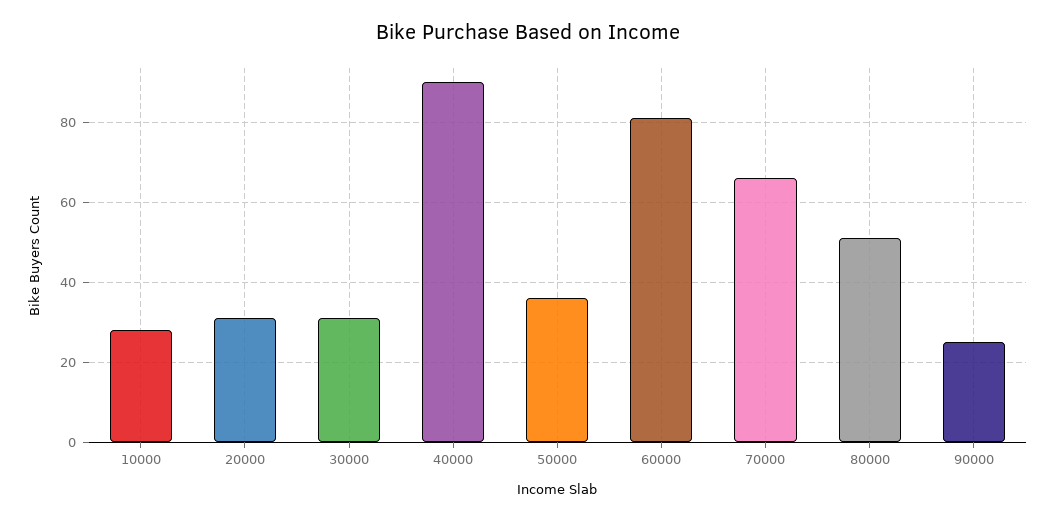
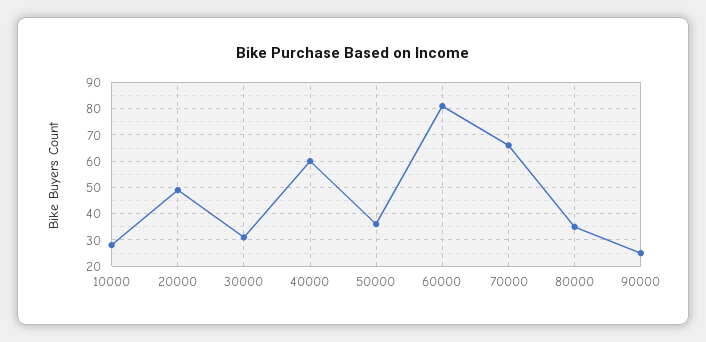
  {
    "10000": 30,
-   "20000": 30,
+   "20000": 50,
    "30000": 30,
-   "40000": 90,
+   "40000": 60,
    "50000": 35,
    "60000": 80,
    "70000": 65,
-   "80000": 50,
+   "80000": 35,
    "90000": 25
  }

